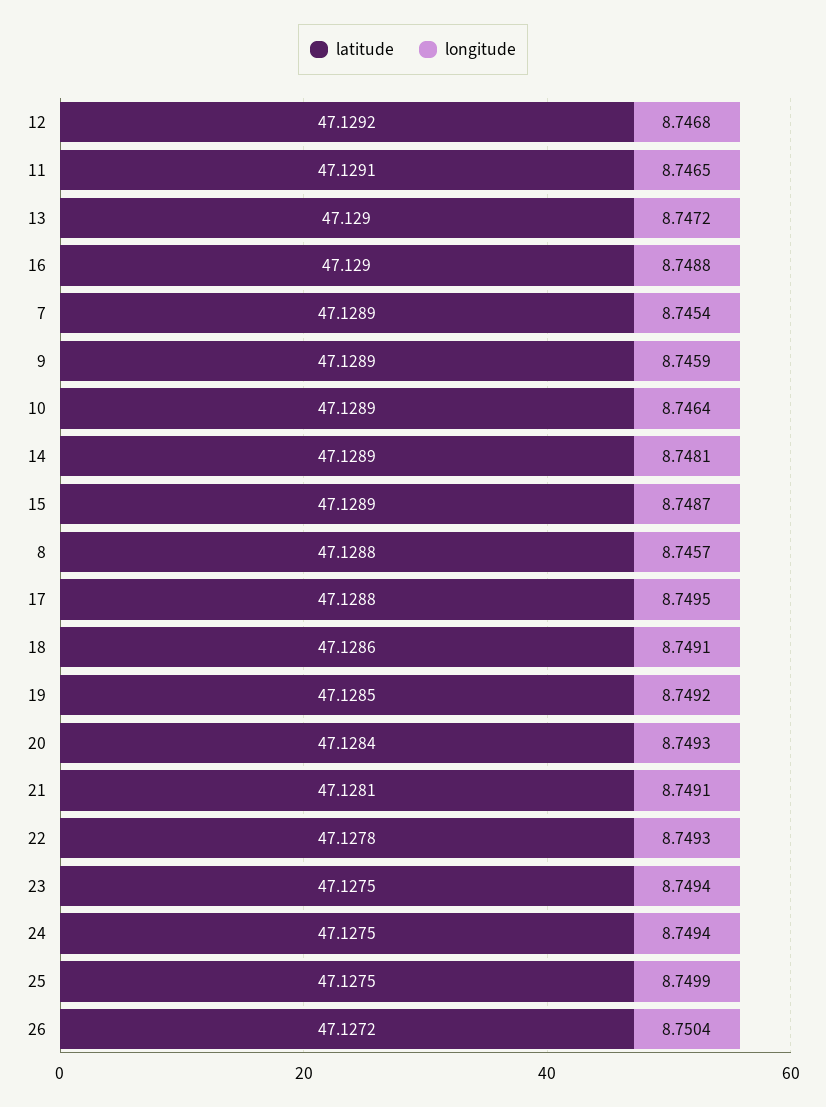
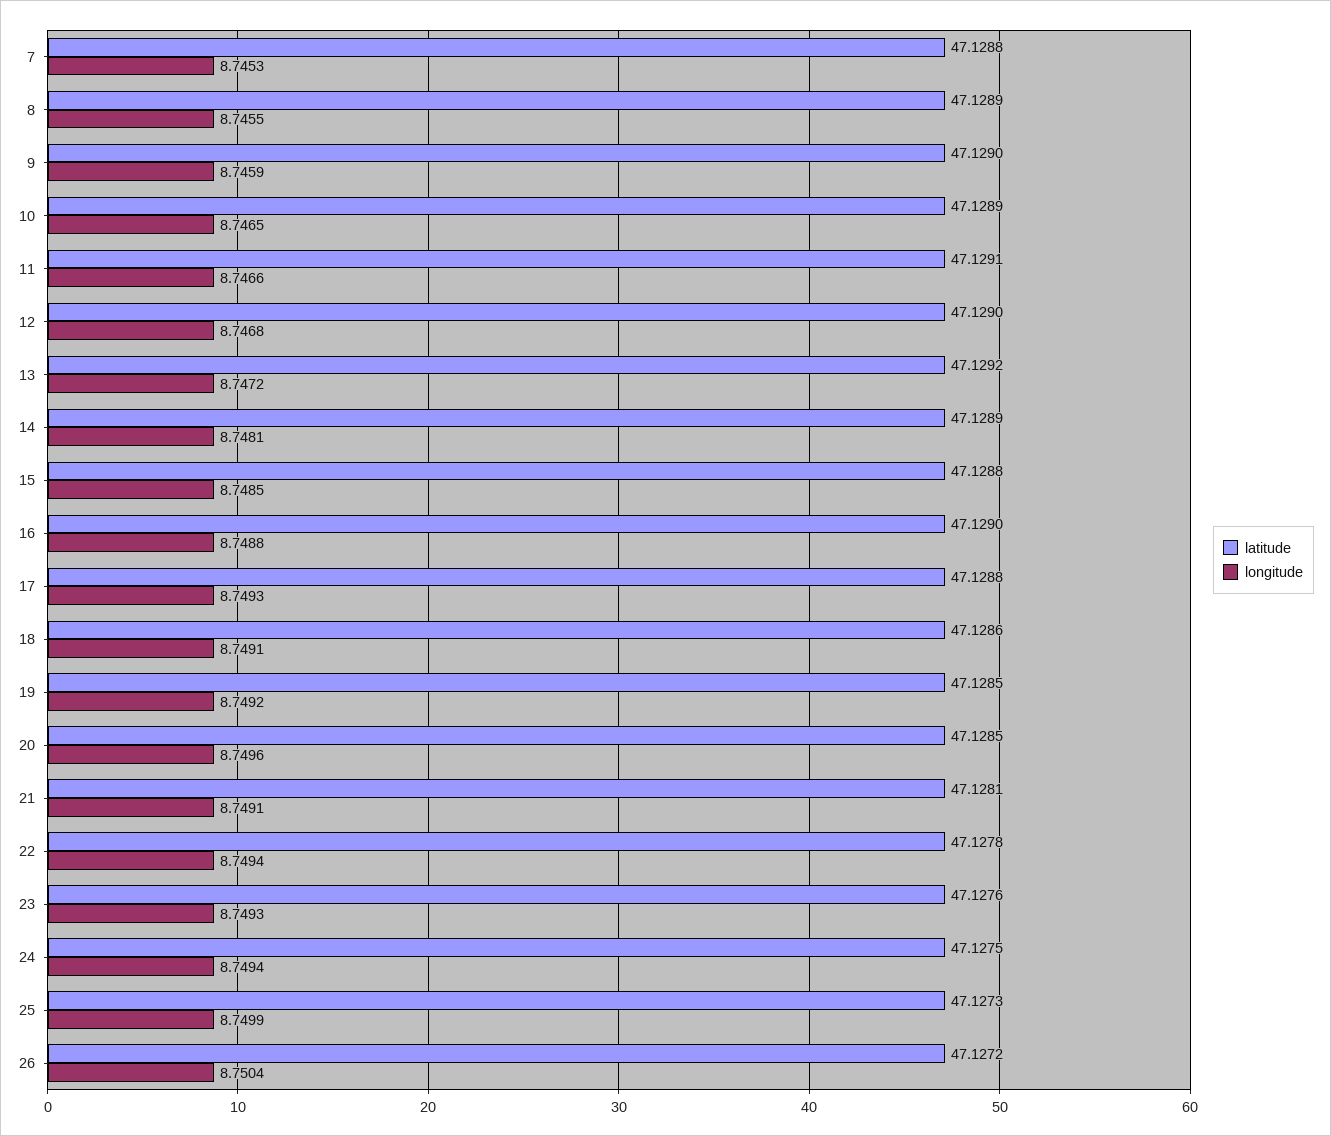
  {
    "latitude": {
-     "12": 47.1292,
+     "12": 47.129,
      "11": 47.1291,
-     "13": 47.129,
+     "13": 47.1292,
      "16": 47.129,
-     "7": 47.1289,
+     "7": 47.1288,
-     "9": 47.1289,
+     "9": 47.129,
      "10": 47.1289,
      "14": 47.1289,
-     "15": 47.1289,
+     "15": 47.1288,
-     "8": 47.1288,
+     "8": 47.1289,
      "17": 47.1288,
      "18": 47.1286,
      "19": 47.1285,
-     "20": 47.1284,
+     "20": 47.1285,
      "21": 47.1281,
      "22": 47.1278,
-     "23": 47.1275,
+     "23": 47.1276,
      "24": 47.1275,
-     "25": 47.1275,
+     "25": 47.1273,
      "26": 47.1272
    },
    "longitude": {
      "12": 8.7468,
-     "11": 8.7465,
+     "11": 8.7466,
      "13": 8.7472,
      "16": 8.7488,
-     "7": 8.7454,
+     "7": 8.7453,
      "9": 8.7459,
-     "10": 8.7464,
+     "10": 8.7465,
      "14": 8.7481,
-     "15": 8.7487,
+     "15": 8.7485,
-     "8": 8.7457,
+     "8": 8.7455,
-     "17": 8.7495,
+     "17": 8.7493,
      "18": 8.7491,
      "19": 8.7492,
-     "20": 8.7493,
+     "20": 8.7496,
      "21": 8.7491,
-     "22": 8.7493,
+     "22": 8.7494,
-     "23": 8.7494,
+     "23": 8.7493,
      "24": 8.7494,
      "25": 8.7499,
      "26": 8.7504
    }
  }

